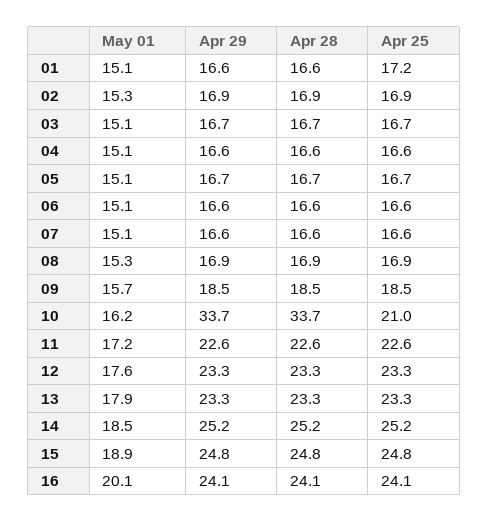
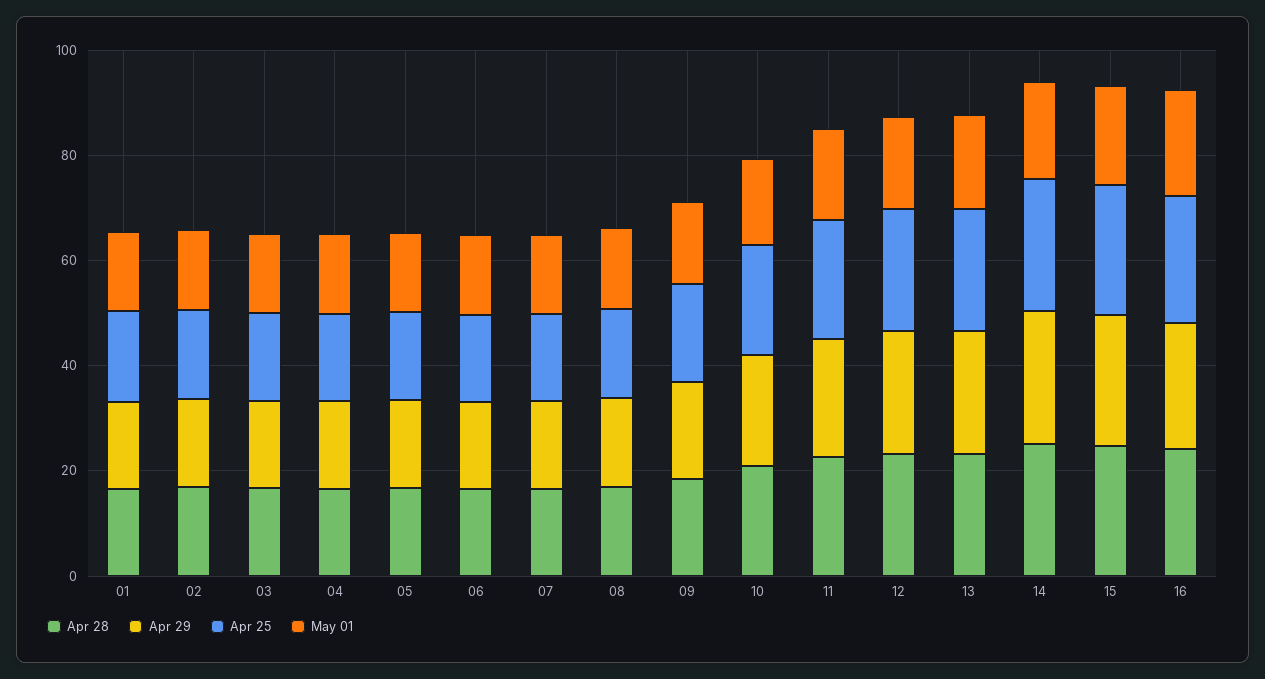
  {
    "May 01": {
      "01": 15.1,
      "02": 15.3,
      "03": 15.1,
      "04": 15.1,
      "05": 15.1,
      "06": 15.1,
      "07": 15.1,
      "08": 15.3,
      "09": 15.7,
      "10": 16.2,
      "11": 17.2,
      "12": 17.6,
      "13": 17.9,
      "14": 18.5,
      "15": 18.9,
      "16": 20.1
    },
    "Apr 29": {
      "01": 16.6,
      "02": 16.9,
      "03": 16.7,
      "04": 16.6,
      "05": 16.7,
      "06": 16.6,
      "07": 16.6,
      "08": 16.9,
      "09": 18.5,
-     "10": 33.7,
+     "10": 20,
      "11": 22.6,
      "12": 23.3,
      "13": 23.3,
      "14": 25.2,
      "15": 24.8,
      "16": 24.1
    },
    "Apr 28": {
      "01": 16.6,
      "02": 16.9,
      "03": 16.7,
      "04": 16.6,
      "05": 16.7,
      "06": 16.6,
      "07": 16.6,
      "08": 16.9,
      "09": 18.5,
-     "10": 33.7,
+     "10": 20,
      "11": 22.6,
      "12": 23.3,
      "13": 23.3,
      "14": 25.2,
      "15": 24.8,
      "16": 24.1
    },
    "Apr 25": {
      "01": 17.2,
      "02": 16.9,
      "03": 16.7,
      "04": 16.6,
      "05": 16.7,
      "06": 16.6,
      "07": 16.6,
      "08": 16.9,
      "09": 18.5,
      "10": 21,
      "11": 22.6,
      "12": 23.3,
      "13": 23.3,
      "14": 25.2,
      "15": 24.8,
      "16": 24.1
    }
  }

